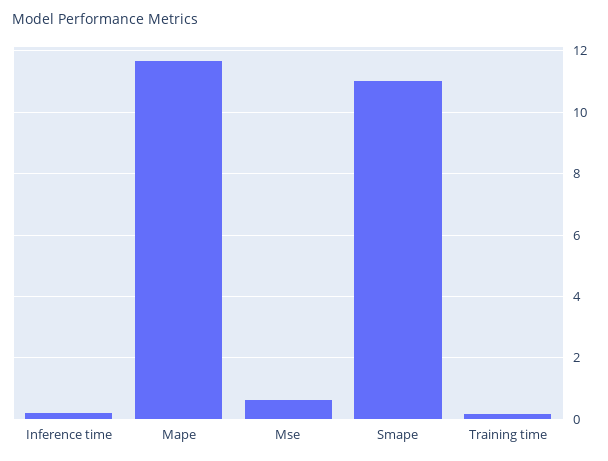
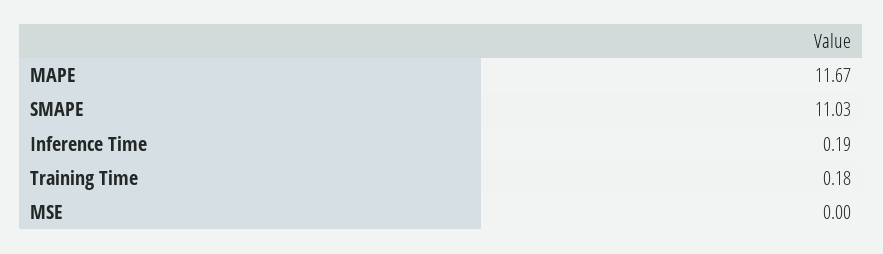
  {
    "Inference time": 0.19,
    "Mape": 11.67,
-   "Mse": 0.6,
+   "Mse": 0,
    "Smape": 11.03,
    "Training time": 0.18
  }

